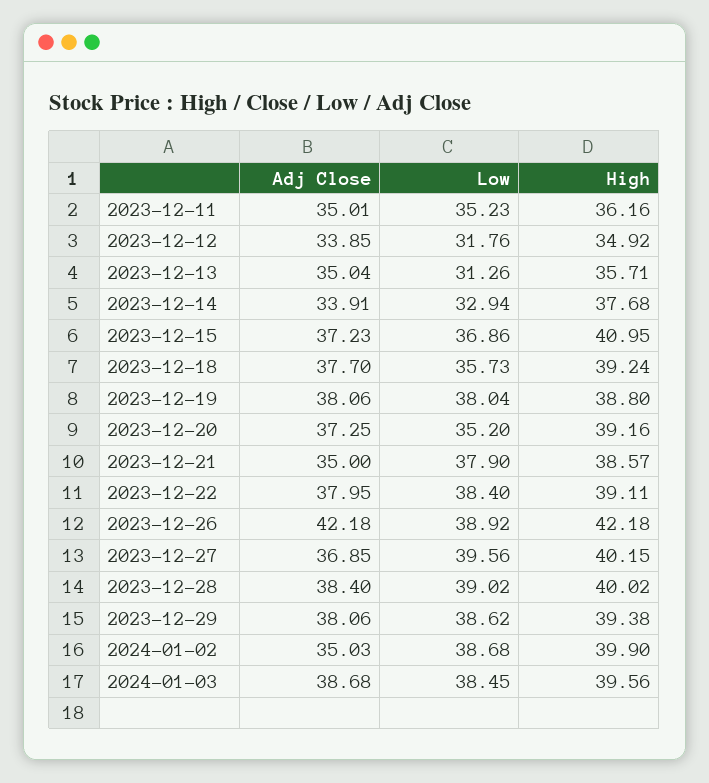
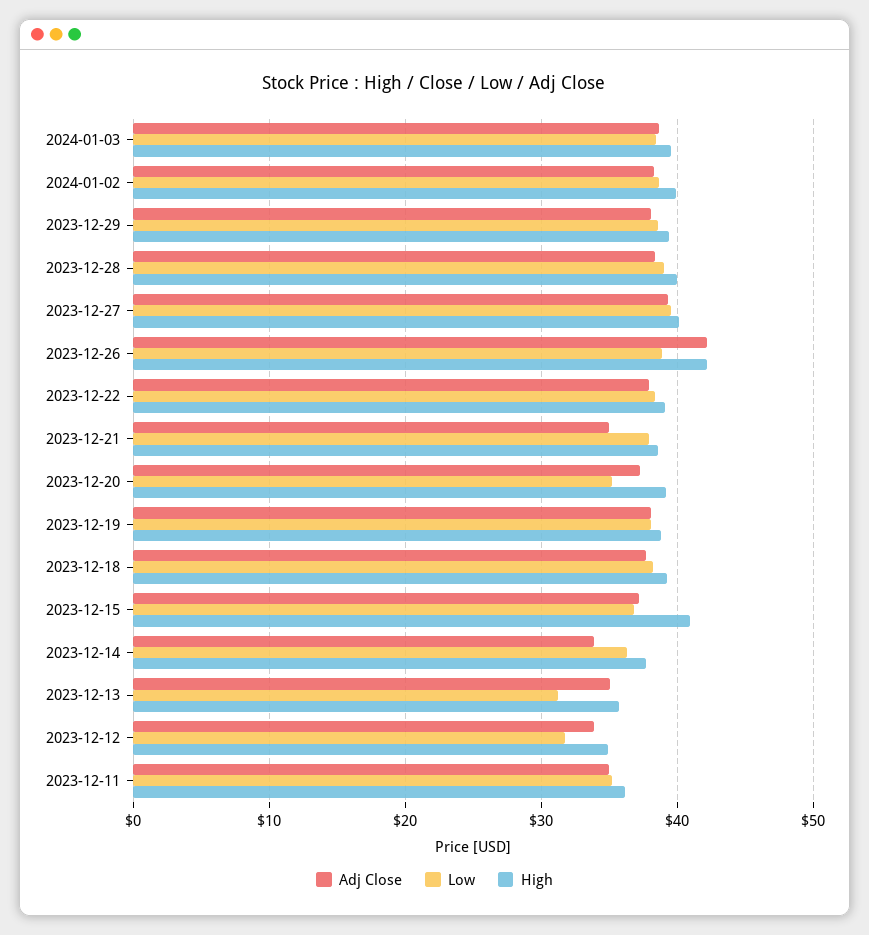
  {
    "Adj Close": {
      "2023-12-11": 35.01,
      "2023-12-12": 33.85,
      "2023-12-13": 35.04,
      "2023-12-14": 33.91,
      "2023-12-15": 37.23,
      "2023-12-18": 37.7,
      "2023-12-19": 38.06,
      "2023-12-20": 37.25,
      "2023-12-21": 35,
      "2023-12-22": 37.95,
      "2023-12-26": 42.18,
-     "2023-12-27": 36.85,
+     "2023-12-27": 39,
      "2023-12-28": 38.4,
      "2023-12-29": 38.06,
-     "2024-01-02": 35.03,
+     "2024-01-02": 38,
      "2024-01-03": 38.68
    },
    "Low": {
      "2023-12-11": 35.23,
      "2023-12-12": 31.76,
      "2023-12-13": 31.26,
-     "2023-12-14": 32.94,
+     "2023-12-14": 36,
      "2023-12-15": 36.86,
-     "2023-12-18": 35.73,
+     "2023-12-18": 38,
      "2023-12-19": 38.04,
      "2023-12-20": 35.2,
      "2023-12-21": 37.9,
      "2023-12-22": 38.4,
      "2023-12-26": 38.92,
      "2023-12-27": 39.56,
      "2023-12-28": 39.02,
      "2023-12-29": 38.62,
      "2024-01-02": 38.68,
      "2024-01-03": 38.45
    },
    "High": {
      "2023-12-11": 36.16,
      "2023-12-12": 34.92,
      "2023-12-13": 35.71,
      "2023-12-14": 37.68,
      "2023-12-15": 40.95,
      "2023-12-18": 39.24,
      "2023-12-19": 38.8,
      "2023-12-20": 39.16,
      "2023-12-21": 38.57,
      "2023-12-22": 39.11,
      "2023-12-26": 42.18,
      "2023-12-27": 40.15,
      "2023-12-28": 40.02,
      "2023-12-29": 39.38,
      "2024-01-02": 39.9,
      "2024-01-03": 39.56
    }
  }

